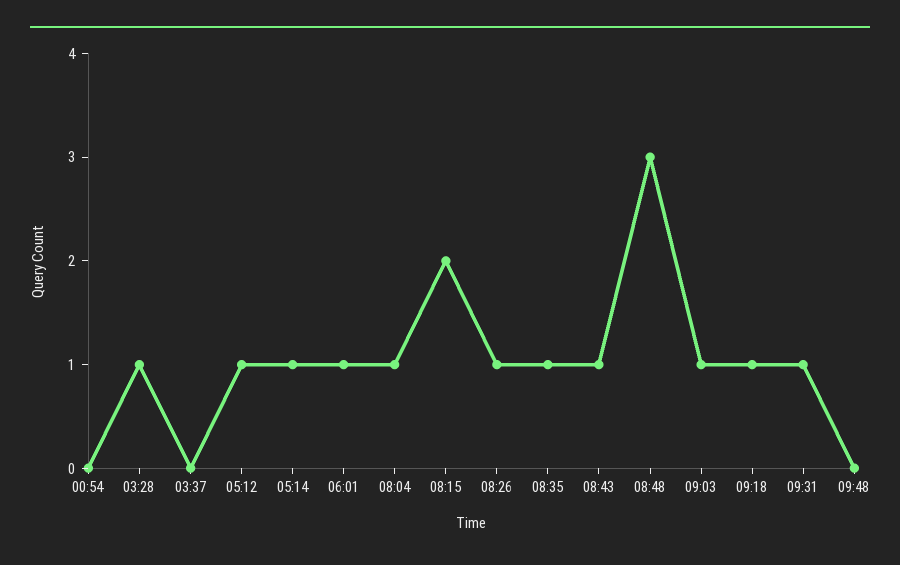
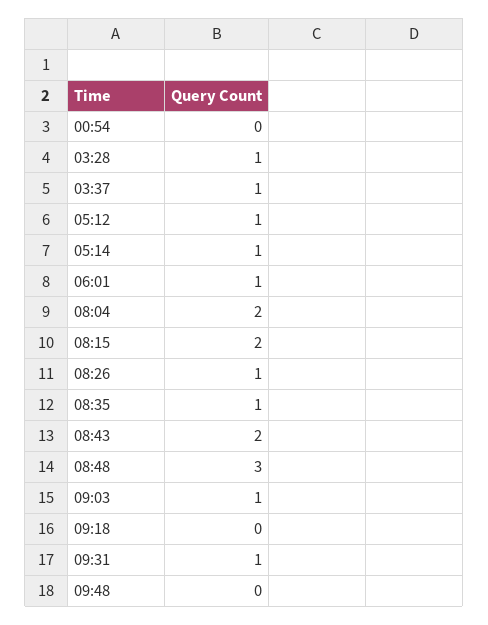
  {
    "00:54": 0,
    "03:28": 1,
-   "03:37": 0,
+   "03:37": 1,
    "05:12": 1,
    "05:14": 1,
    "06:01": 1,
-   "08:04": 1,
+   "08:04": 2,
    "08:15": 2,
    "08:26": 1,
    "08:35": 1,
-   "08:43": 1,
+   "08:43": 2,
    "08:48": 3,
    "09:03": 1,
-   "09:18": 1,
+   "09:18": 0,
    "09:31": 1,
    "09:48": 0
  }

